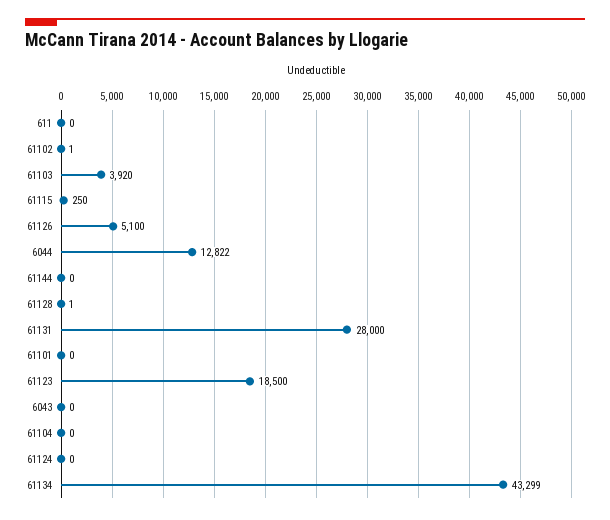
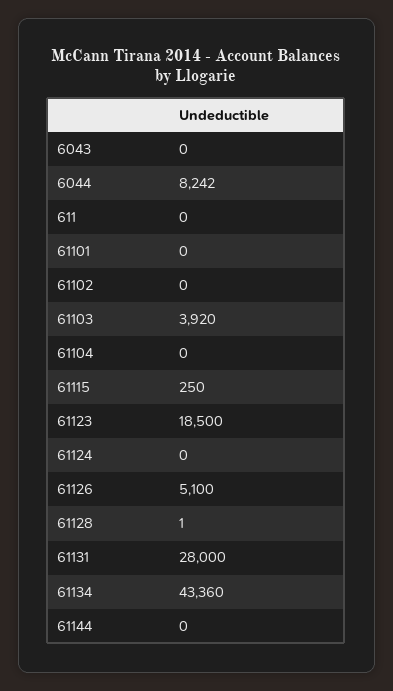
  {
    "611": 0,
-   "61102": 1,
+   "61102": 0,
    "61103": 3920,
    "61115": 250,
    "61126": 5100,
-   "6044": 12822,
+   "6044": 8242,
    "61144": 0,
    "61128": 1,
    "61131": 28000,
    "61101": 0,
    "61123": 18500,
    "6043": 0,
    "61104": 0,
    "61124": 0,
-   "61134": 43299
+   "61134": 43360
  }

